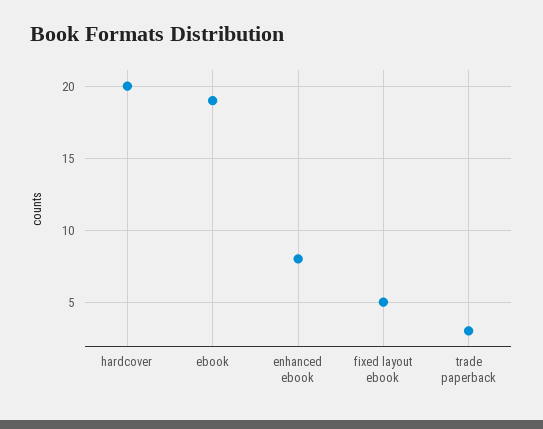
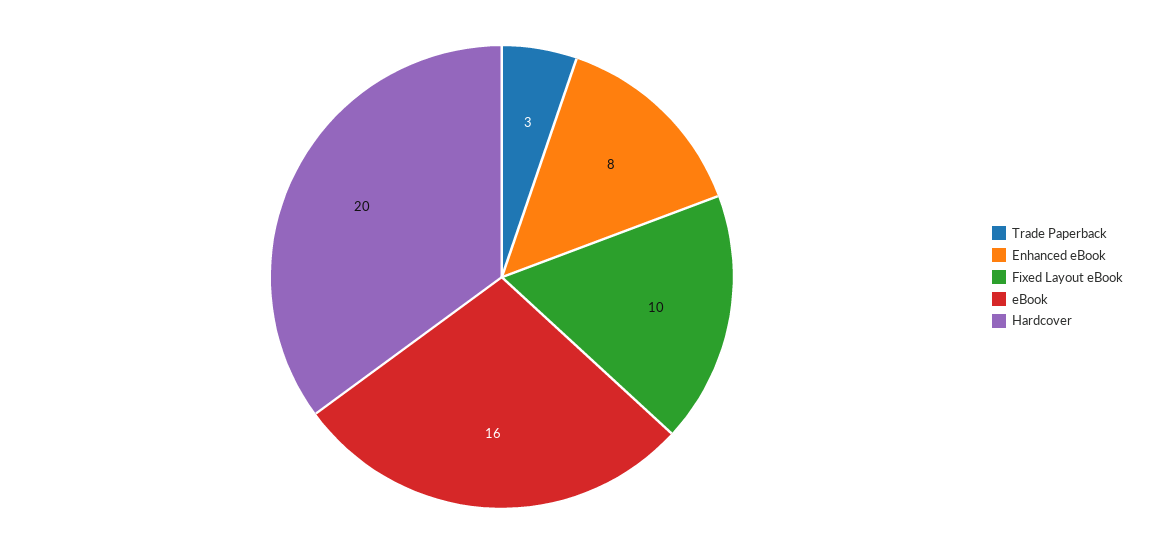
  {
    "hardcover": 20,
-   "ebook": 19,
+   "ebook": 16,
    "enhanced ebook": 8,
-   "fixed layout ebook": 5,
+   "fixed layout ebook": 10,
    "trade paperback": 3
  }

